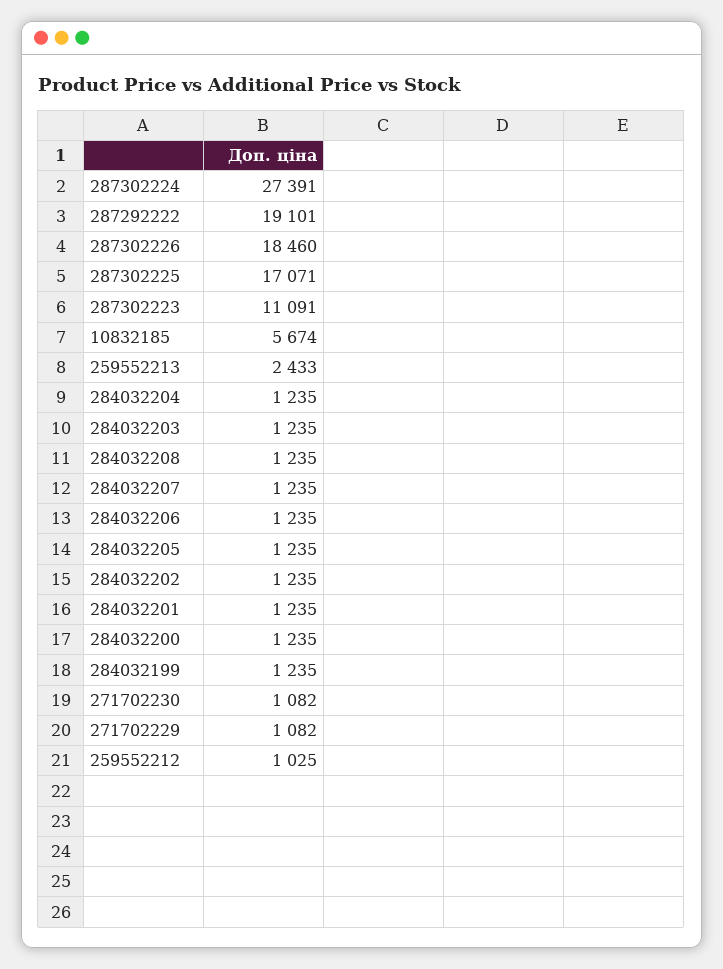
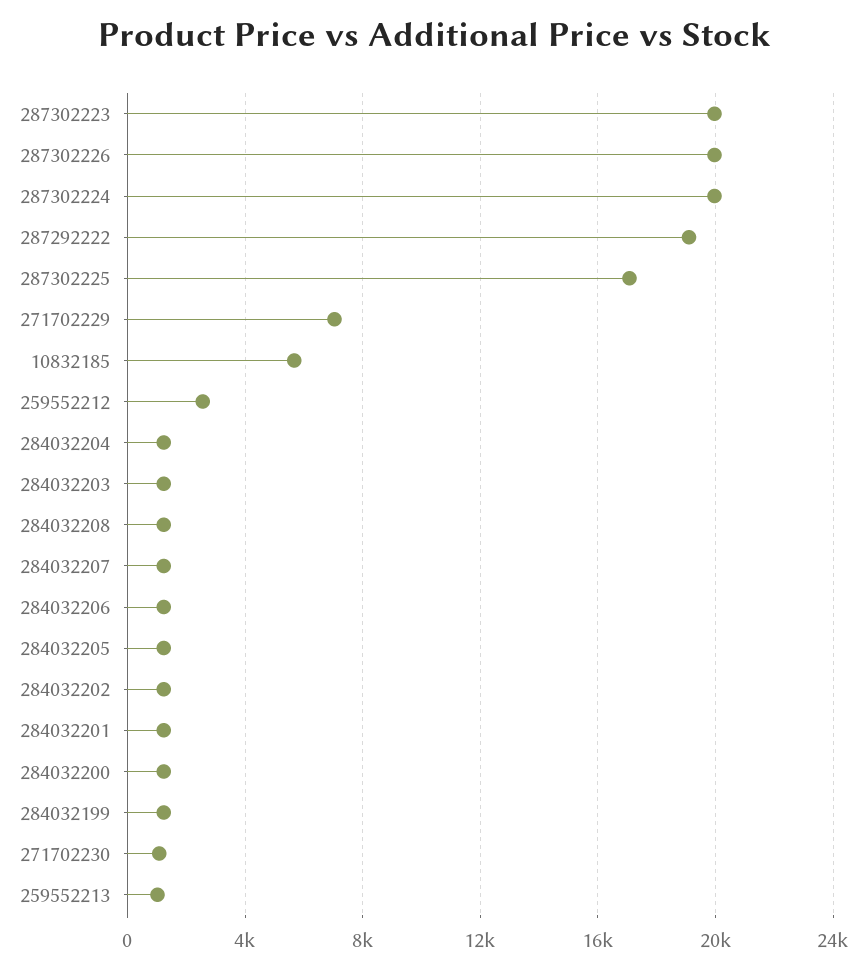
  {
-   "287302224": 27391,
+   "287302224": 20000,
    "287292222": 19101,
-   "287302226": 18460,
+   "287302226": 20000,
    "287302225": 17071,
-   "287302223": 11091,
+   "287302223": 20000,
    "10832185": 5674,
-   "259552213": 2433,
+   "259552213": 1000,
    "284032204": 1235,
    "284032203": 1235,
    "284032208": 1235,
    "284032207": 1235,
    "284032206": 1235,
    "284032205": 1235,
    "284032202": 1235,
    "284032201": 1235,
    "284032200": 1235,
    "284032199": 1235,
    "271702230": 1082,
-   "271702229": 1082,
+   "271702229": 7000,
-   "259552212": 1025
+   "259552212": 2500
  }

